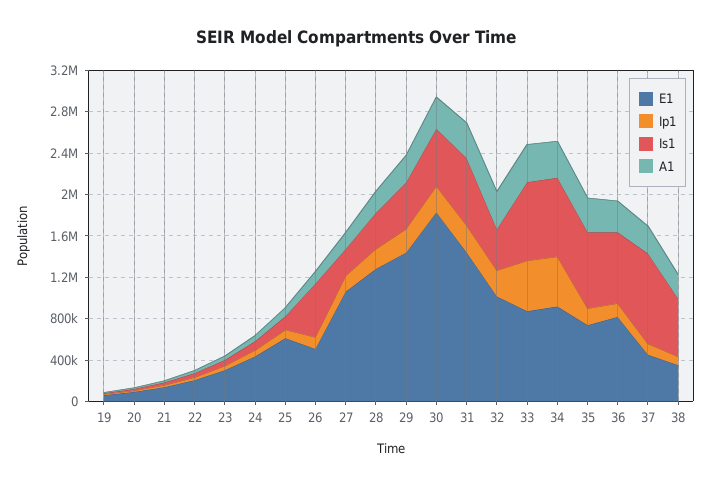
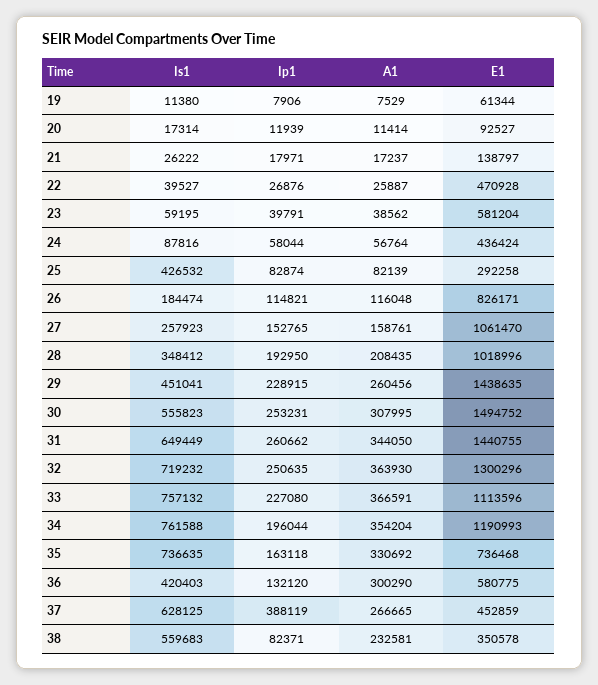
  {
    "E1": {
      "19": 61344,
      "20": 92527,
      "21": 138797,
-     "22": 200000,
+     "22": 470928,
-     "23": 300000,
+     "23": 581204,
      "24": 436424,
-     "25": 600000,
+     "25": 292258,
-     "26": 500000,
+     "26": 826171,
      "27": 1061470,
-     "28": 1300000,
+     "28": 1018996,
      "29": 1438635,
-     "30": 1800000,
+     "30": 1494752,
      "31": 1440755,
-     "32": 1000000,
+     "32": 1300296,
-     "33": 900000,
+     "33": 1113596,
-     "34": 900000,
+     "34": 1190993,
      "35": 736468,
-     "36": 800000,
+     "36": 580775,
      "37": 452859,
      "38": 350578
    },
    "Ip1": {
      "19": 7906,
      "20": 11939,
      "21": 17971,
      "22": 26876,
      "23": 39791,
      "24": 58044,
      "25": 82874,
      "26": 114821,
      "27": 152765,
      "28": 192950,
      "29": 228915,
      "30": 253231,
      "31": 260662,
      "32": 250635,
-     "33": 500000,
+     "33": 227080,
-     "34": 500000,
+     "34": 196044,
      "35": 163118,
      "36": 132120,
-     "37": 100000,
+     "37": 388119,
      "38": 82371
    },
    "Is1": {
      "19": 11380,
      "20": 17314,
      "21": 26222,
      "22": 39527,
      "23": 59195,
      "24": 87816,
-     "25": 100000,
+     "25": 426532,
-     "26": 500000,
+     "26": 184474,
      "27": 257923,
      "28": 348412,
      "29": 451041,
      "30": 555823,
      "31": 649449,
-     "32": 400000,
+     "32": 719232,
      "33": 757132,
      "34": 761588,
      "35": 736635,
-     "36": 700000,
+     "36": 420403,
-     "37": 900000,
+     "37": 628125,
      "38": 559683
    },
    "A1": {
      "19": 7529,
      "20": 11414,
      "21": 17237,
      "22": 25887,
      "23": 38562,
      "24": 56764,
      "25": 82139,
      "26": 116048,
      "27": 158761,
      "28": 208435,
      "29": 260456,
      "30": 307995,
      "31": 344050,
      "32": 363930,
      "33": 366591,
      "34": 354204,
      "35": 330692,
      "36": 300290,
      "37": 266665,
      "38": 232581
    }
  }

